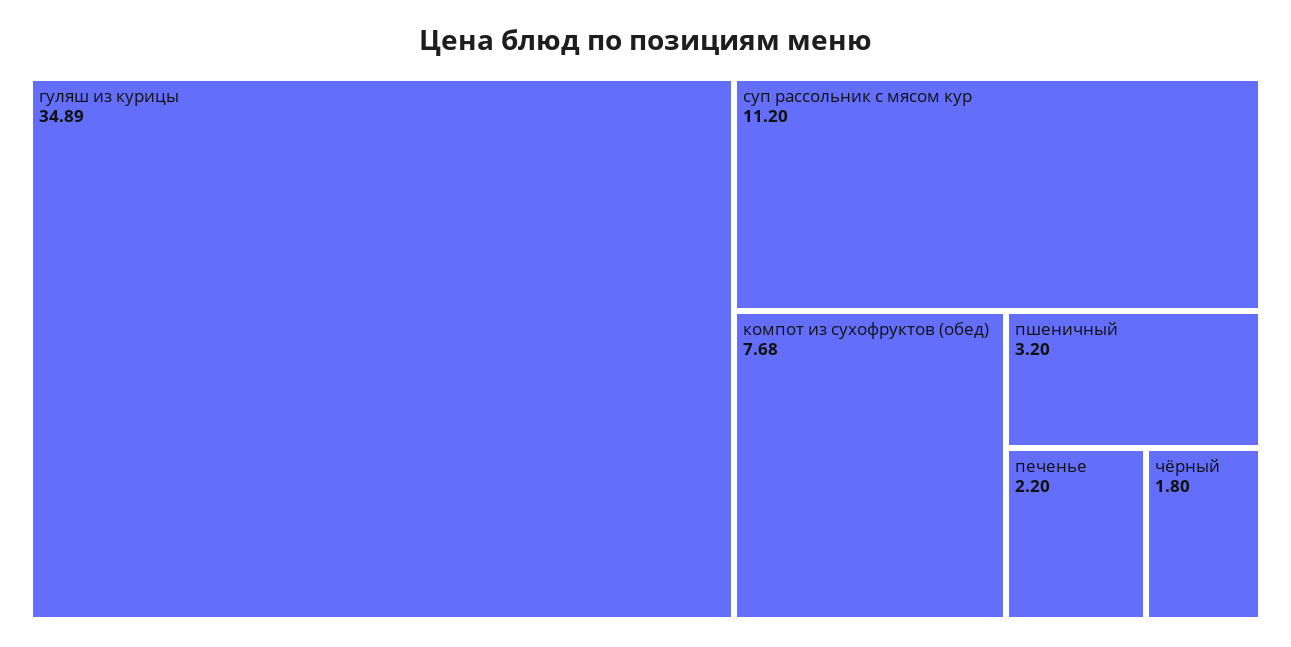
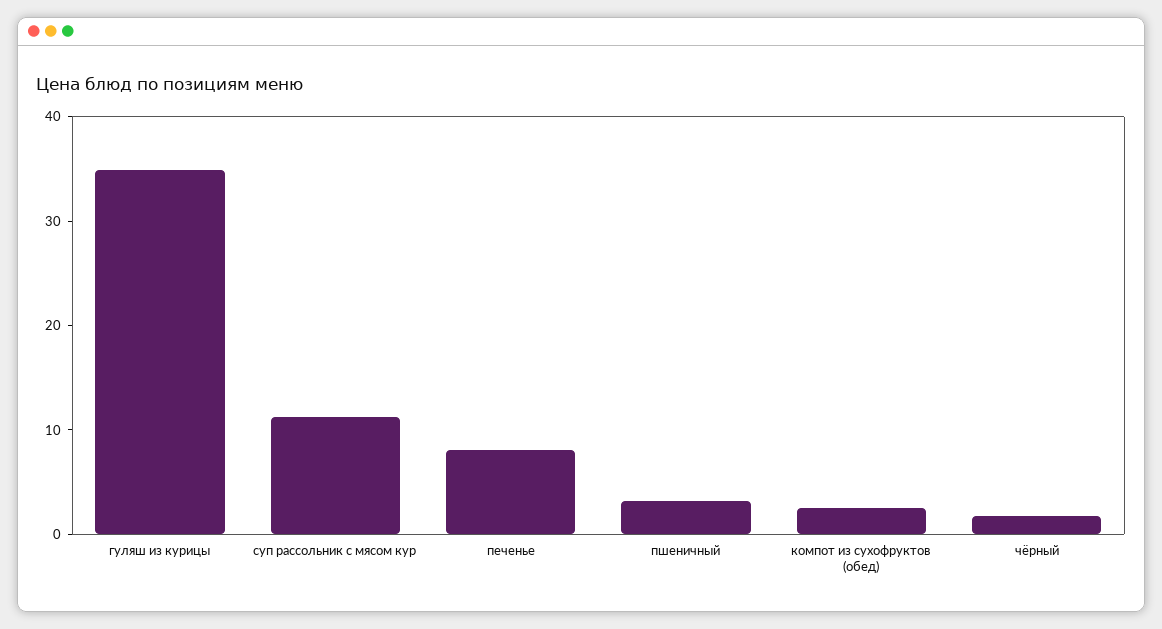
  {
    "гуляш из курицы": 34.89,
    "суп рассольник с мясом кур": 11.2,
-   "компот из сухофруктов (обед)": 7.68,
+   "компот из сухофруктов (обед)": 2,
    "пшеничный": 3.2,
-   "печенье": 2.2,
+   "печенье": 8,
    "чёрный": 1.8
  }

